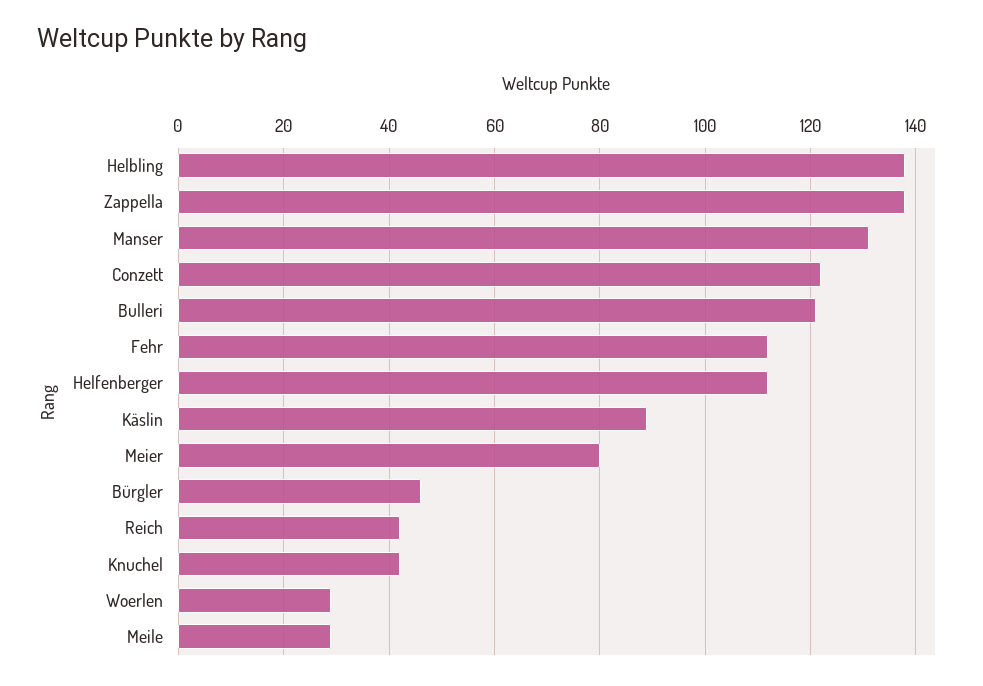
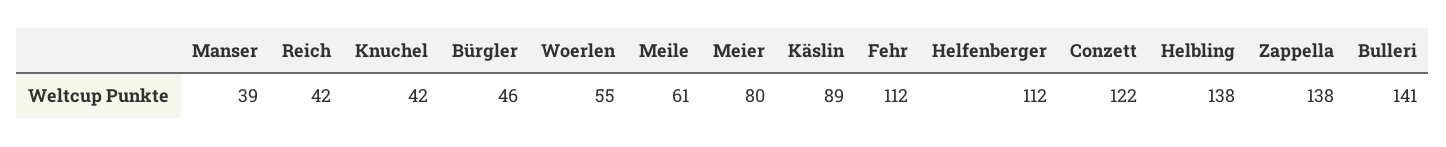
  {
    "Helbling": 138,
    "Zappella": 138,
-   "Manser": 130,
+   "Manser": 39,
    "Conzett": 122,
-   "Bulleri": 120,
+   "Bulleri": 141,
    "Fehr": 112,
    "Helfenberger": 112,
    "Käslin": 89,
    "Meier": 80,
    "Bürgler": 46,
    "Reich": 42,
    "Knuchel": 42,
-   "Woerlen": 30,
+   "Woerlen": 55,
-   "Meile": 30
+   "Meile": 61
  }

